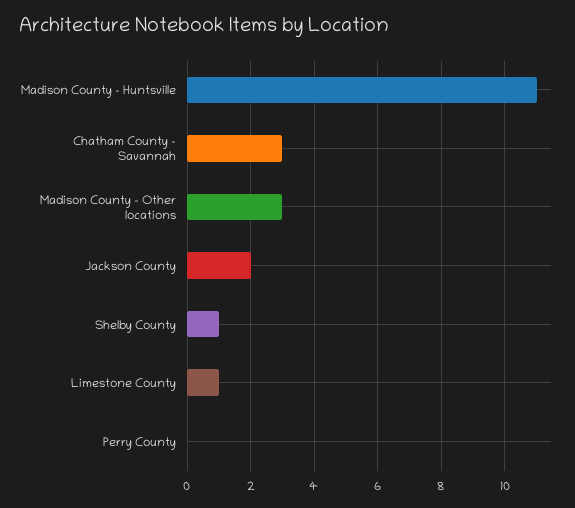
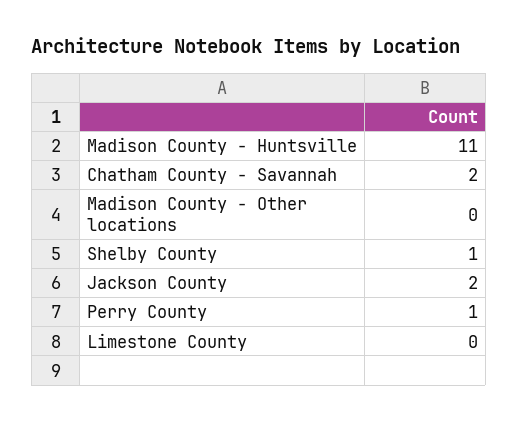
  {
    "Madison County - Huntsville": 11,
-   "Chatham County - Savannah": 3,
+   "Chatham County - Savannah": 2,
-   "Madison County - Other locations": 3,
+   "Madison County - Other locations": 0,
    "Jackson County": 2,
    "Shelby County": 1,
-   "Limestone County": 1,
+   "Limestone County": 0,
-   "Perry County": 0
+   "Perry County": 1
  }

